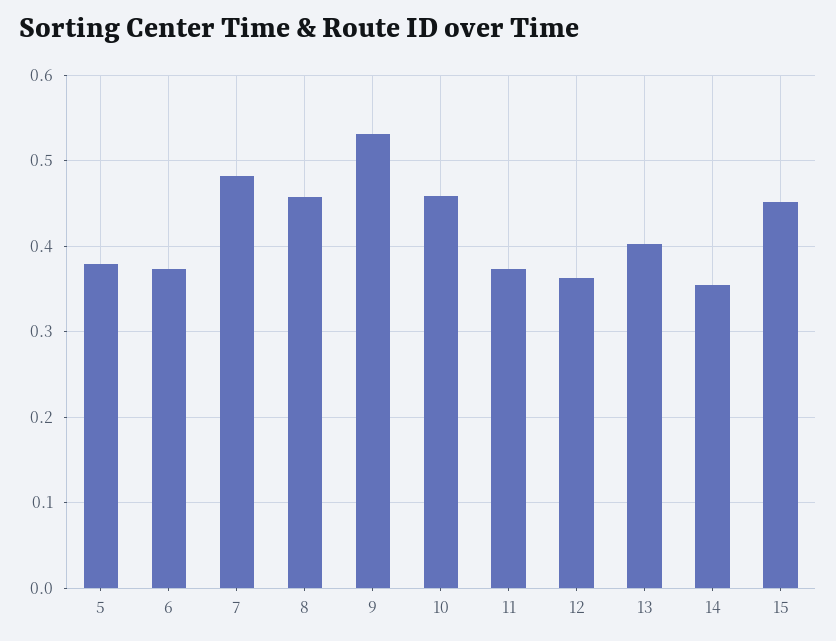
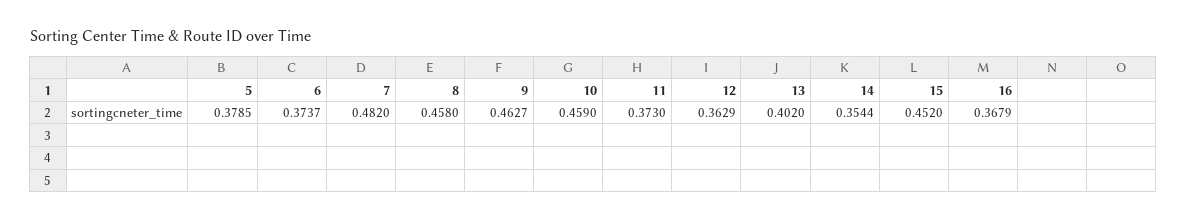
  {
    "5": 0.3785,
    "6": 0.3737,
    "7": 0.482,
    "8": 0.458,
-   "9": 0.53,
+   "9": 0.4627,
    "10": 0.459,
    "11": 0.373,
    "12": 0.3629,
    "13": 0.402,
    "14": 0.3544,
-   "15": 0.452
+   "15": 0.452,
+   "16": 0.3679
  }

